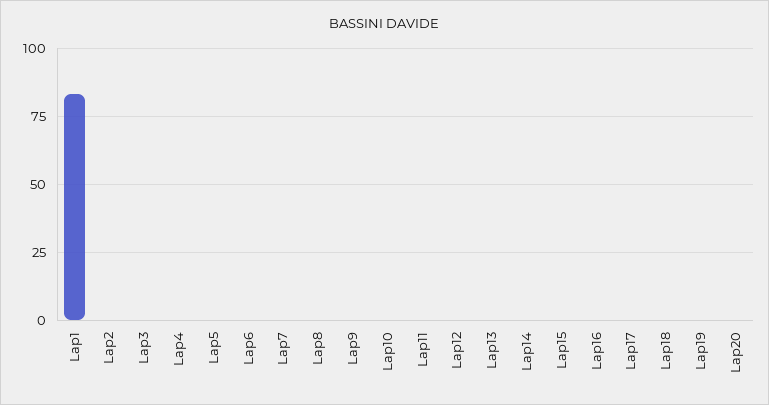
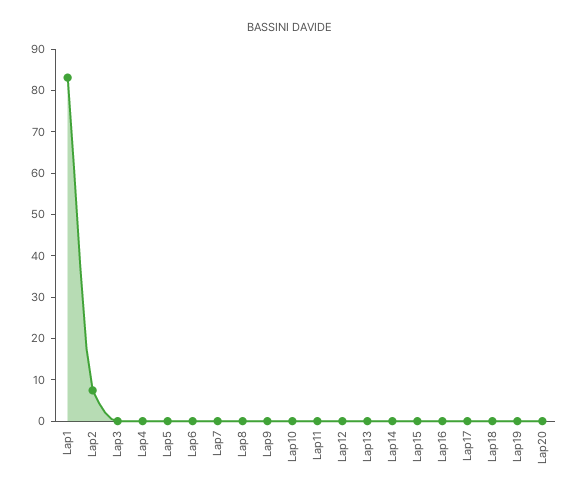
  {
    "Lap1": 84,
-   "Lap2": 0,
+   "Lap2": 8,
    "Lap3": 0,
    "Lap4": 0,
    "Lap5": 0,
    "Lap6": 0,
    "Lap7": 0,
    "Lap8": 0,
    "Lap9": 0,
    "Lap10": 0,
    "Lap11": 0,
    "Lap12": 0,
    "Lap13": 0,
    "Lap14": 0,
    "Lap15": 0,
    "Lap16": 0,
    "Lap17": 0,
    "Lap18": 0,
    "Lap19": 0,
    "Lap20": 0
  }

